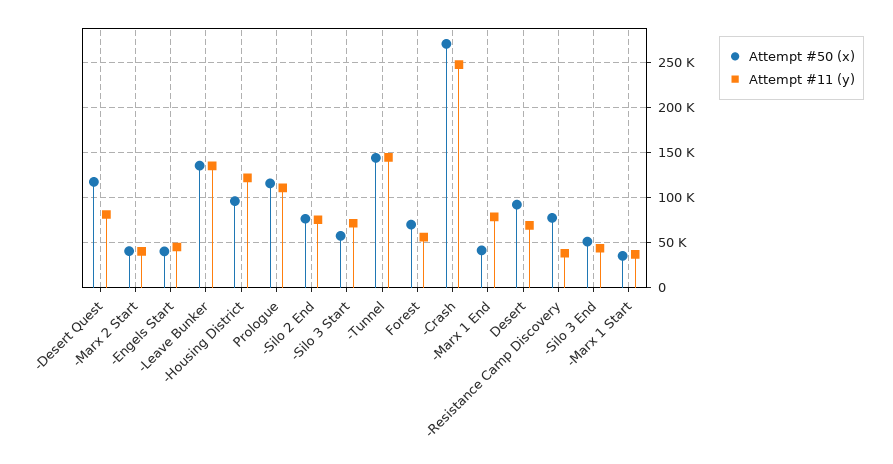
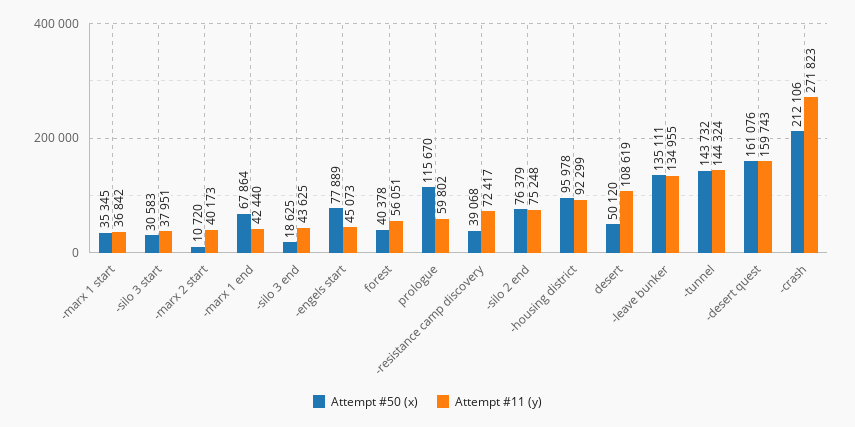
  {
    "Attempt #50 (x)": {
-     "-Desert Quest": 120000,
+     "-Desert Quest": 161076,
-     "-Marx 2 Start": 40000,
+     "-Marx 2 Start": 10720,
-     "-Engels Start": 40000,
+     "-Engels Start": 77889,
      "-Leave Bunker": 135111,
      "-Housing District": 95978,
      "Prologue": 115670,
      "-Silo 2 End": 76379,
-     "-Silo 3 Start": 60000,
+     "-Silo 3 Start": 30583,
      "-Tunnel": 143732,
-     "Forest": 70000,
+     "Forest": 40378,
-     "-Crash": 270000,
+     "-Crash": 212106,
-     "-Marx 1 End": 40000,
+     "-Marx 1 End": 67864,
-     "Desert": 90000,
+     "Desert": 50120,
-     "-Resistance Camp Discovery": 80000,
+     "-Resistance Camp Discovery": 39068,
-     "-Silo 3 End": 50000,
+     "-Silo 3 End": 18625,
      "-Marx 1 Start": 35345
    },
    "Attempt #11 (y)": {
-     "-Desert Quest": 80000,
+     "-Desert Quest": 159743,
      "-Marx 2 Start": 40173,
      "-Engels Start": 45073,
      "-Leave Bunker": 134955,
-     "-Housing District": 120000,
+     "-Housing District": 92299,
-     "Prologue": 110000,
+     "Prologue": 59802,
      "-Silo 2 End": 75248,
-     "-Silo 3 Start": 70000,
+     "-Silo 3 Start": 37951,
      "-Tunnel": 144324,
      "Forest": 56051,
-     "-Crash": 250000,
+     "-Crash": 271823,
-     "-Marx 1 End": 80000,
+     "-Marx 1 End": 42440,
-     "Desert": 70000,
+     "Desert": 108619,
-     "-Resistance Camp Discovery": 40000,
+     "-Resistance Camp Discovery": 72417,
      "-Silo 3 End": 43625,
      "-Marx 1 Start": 36842
    }
  }

